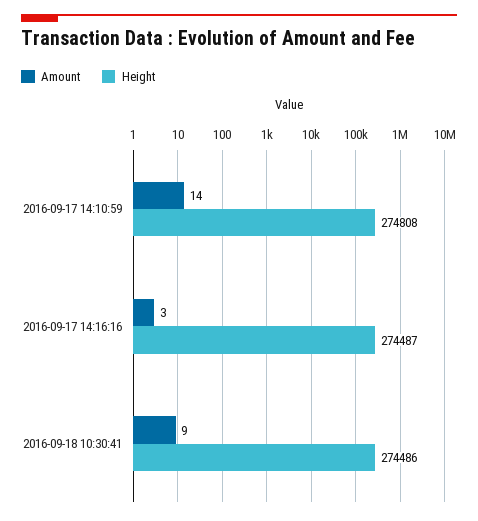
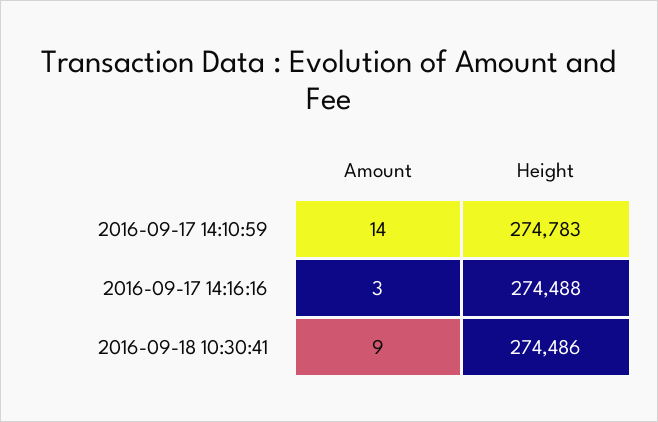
  {
    "Amount": {
      "2016-09-17 14:10:59": 14,
      "2016-09-17 14:16:16": 3,
      "2016-09-18 10:30:41": 9
    },
    "Height": {
-     "2016-09-17 14:10:59": 274808,
+     "2016-09-17 14:10:59": 274783,
-     "2016-09-17 14:16:16": 274487,
+     "2016-09-17 14:16:16": 274488,
      "2016-09-18 10:30:41": 274486
    }
  }

